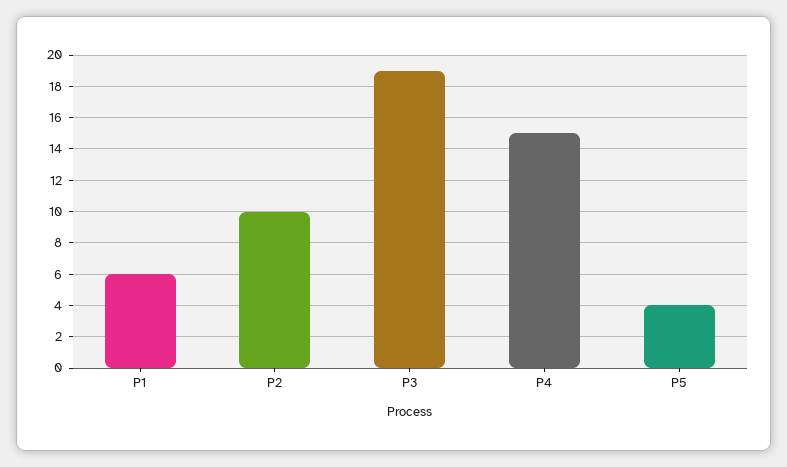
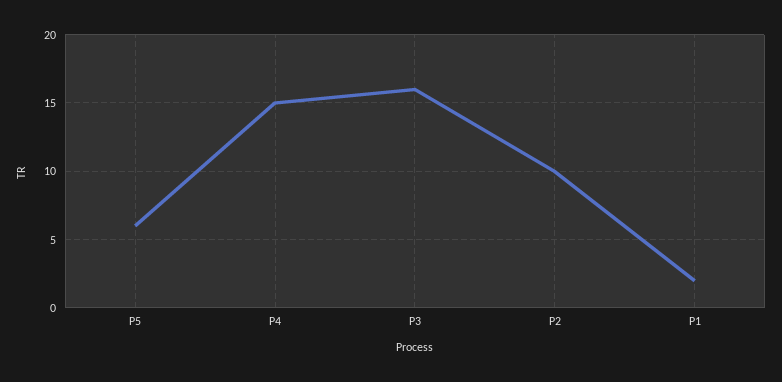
  {
-   "P1": 6,
+   "P1": 2,
    "P2": 10,
-   "P3": 19,
+   "P3": 16,
    "P4": 15,
-   "P5": 4
+   "P5": 6
  }

